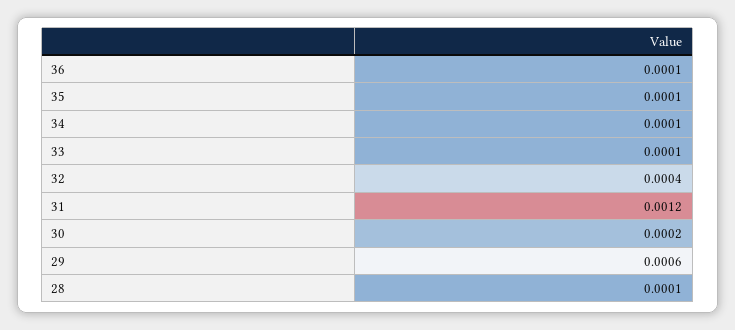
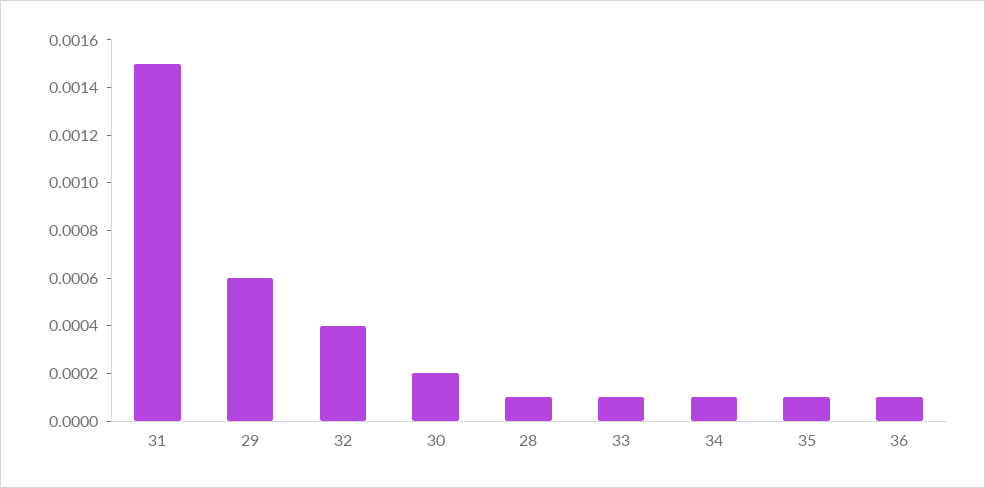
  {
    "36": 0.0001,
    "35": 0.0001,
    "34": 0.0001,
    "33": 0.0001,
    "32": 0.0004,
-   "31": 0.0012,
+   "31": 0.0015,
    "30": 0.0002,
    "29": 0.0006,
    "28": 0.0001
  }

